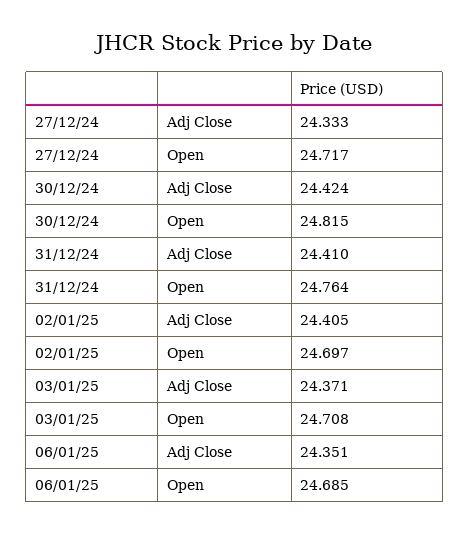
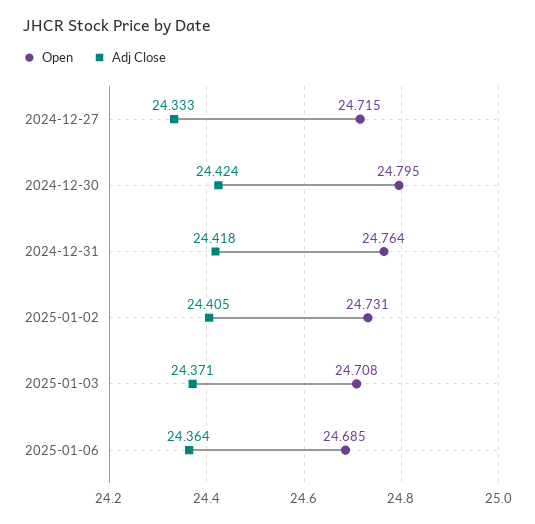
  {
    "Adj Close": {
      "27/12/24": 24.333,
      "30/12/24": 24.424,
-     "31/12/24": 24.41,
+     "31/12/24": 24.418,
      "02/01/25": 24.405,
      "03/01/25": 24.371,
-     "06/01/25": 24.351
+     "06/01/25": 24.364
    },
    "Open": {
-     "27/12/24": 24.717,
+     "27/12/24": 24.715,
-     "30/12/24": 24.815,
+     "30/12/24": 24.795,
      "31/12/24": 24.764,
-     "02/01/25": 24.697,
+     "02/01/25": 24.731,
      "03/01/25": 24.708,
      "06/01/25": 24.685
    }
  }

